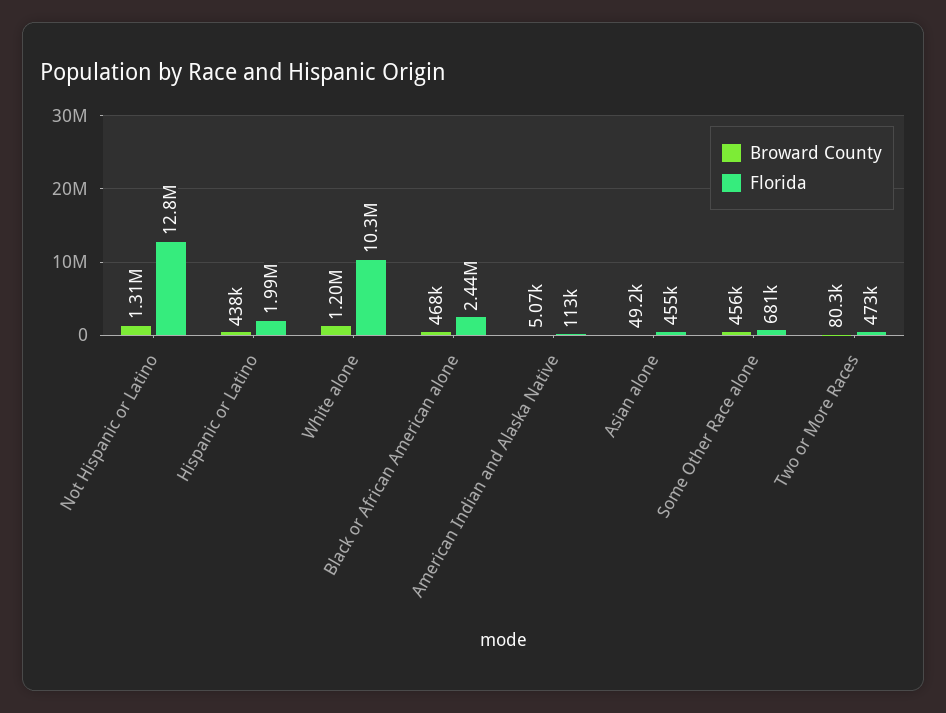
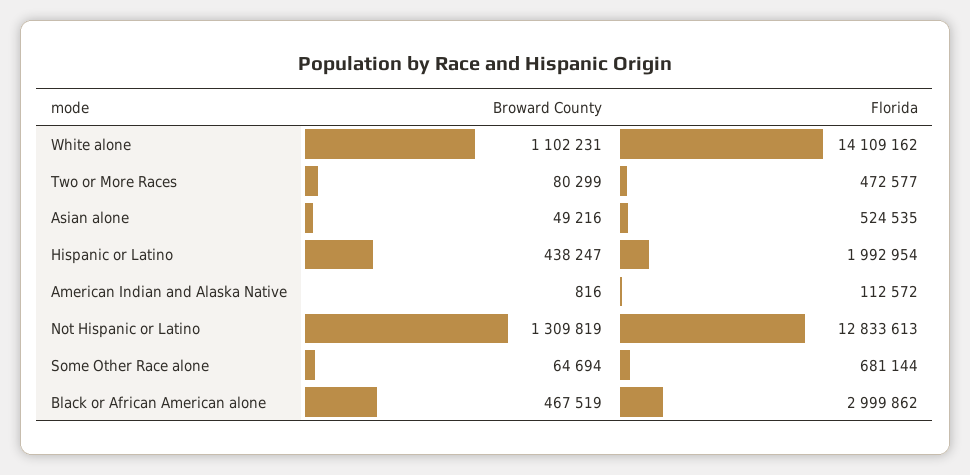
  {
    "Broward County": {
      "Not Hispanic or Latino": 1309819,
      "Hispanic or Latino": 438247,
-     "White alone": 1200000,
+     "White alone": 1102231,
      "Black or African American alone": 467519,
-     "American Indian and Alaska Native": 5070,
+     "American Indian and Alaska Native": 816,
      "Asian alone": 49216,
-     "Some Other Race alone": 456000,
+     "Some Other Race alone": 64694,
      "Two or More Races": 80299
    },
    "Florida": {
      "Not Hispanic or Latino": 12833613,
      "Hispanic or Latino": 1992954,
-     "White alone": 10300000,
+     "White alone": 14109162,
-     "Black or African American alone": 2440000,
+     "Black or African American alone": 2999862,
      "American Indian and Alaska Native": 112572,
-     "Asian alone": 455000,
+     "Asian alone": 524535,
      "Some Other Race alone": 681144,
      "Two or More Races": 472577
    }
  }

